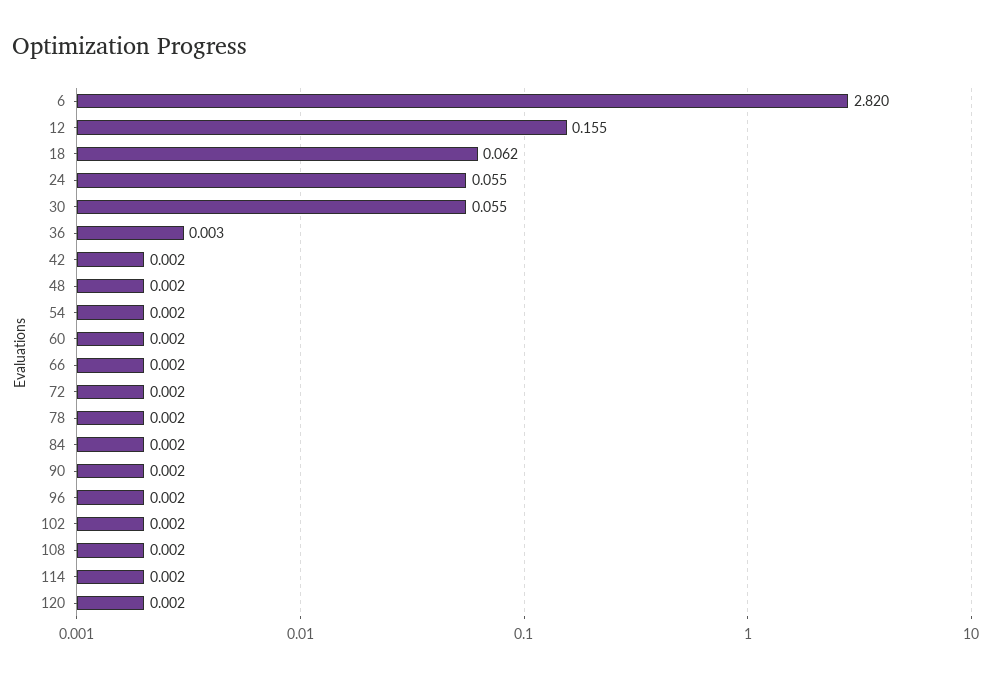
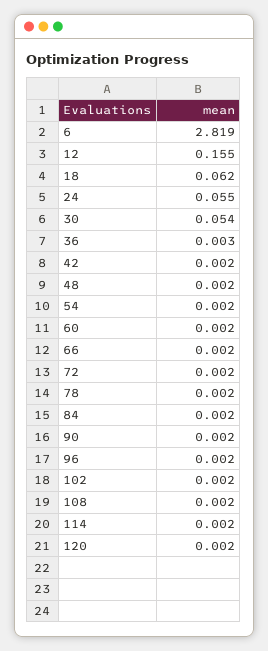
  {
-   "6": 2.82,
+   "6": 2.819,
    "12": 0.155,
    "18": 0.062,
    "24": 0.055,
-   "30": 0.055,
+   "30": 0.054,
    "36": 0.003,
    "42": 0.002,
    "48": 0.002,
    "54": 0.002,
    "60": 0.002,
    "66": 0.002,
    "72": 0.002,
    "78": 0.002,
    "84": 0.002,
    "90": 0.002,
    "96": 0.002,
    "102": 0.002,
    "108": 0.002,
    "114": 0.002,
    "120": 0.002
  }

